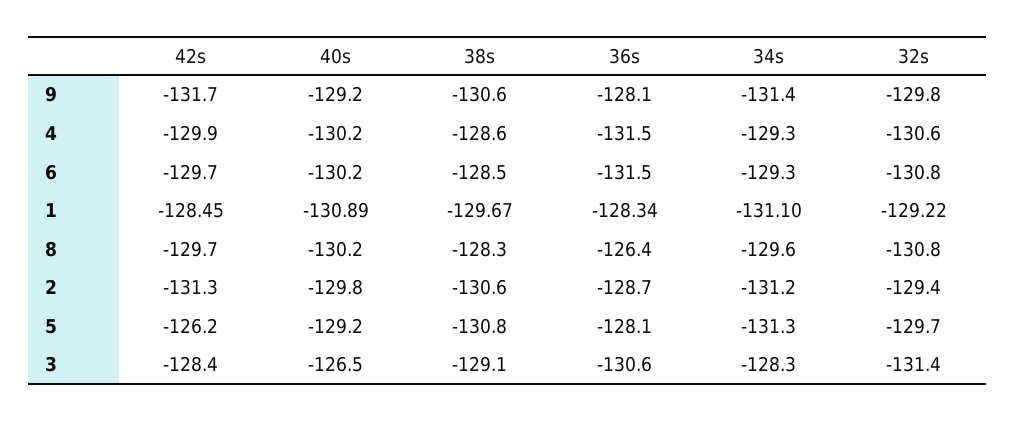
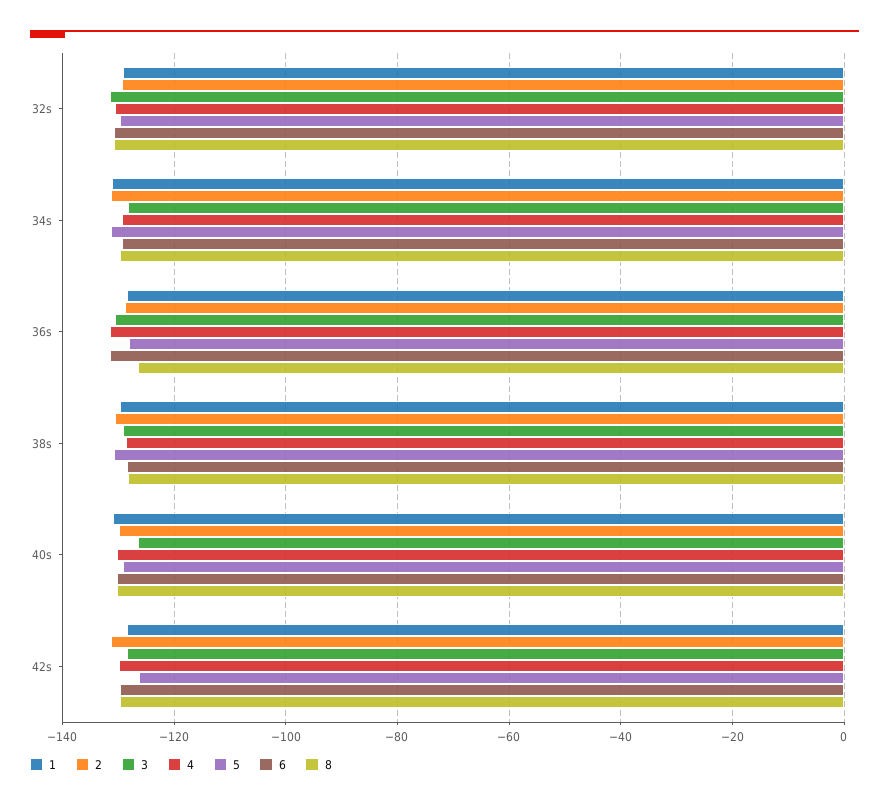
  {
-   "9": {
-     "42s": -131.7,
-     "40s": -129.2,
-     "38s": -130.6,
-     "36s": -128.1,
-     "34s": -131.4,
-     "32s": -129.8
-   },
    "4": {
      "42s": -129.9,
      "40s": -130.2,
      "38s": -128.6,
      "36s": -131.5,
      "34s": -129.3,
      "32s": -130.6
    },
    "6": {
      "42s": -129.7,
      "40s": -130.2,
      "38s": -128.5,
      "36s": -131.5,
      "34s": -129.3,
      "32s": -130.8
    },
    "1": {
      "42s": -128.45,
      "40s": -130.89,
      "38s": -129.67,
      "36s": -128.34,
      "34s": -131.1,
      "32s": -129.22
    },
    "8": {
      "42s": -129.7,
      "40s": -130.2,
      "38s": -128.3,
      "36s": -126.4,
      "34s": -129.6,
      "32s": -130.8
    },
    "2": {
      "42s": -131.3,
      "40s": -129.8,
      "38s": -130.6,
      "36s": -128.7,
      "34s": -131.2,
      "32s": -129.4
    },
    "5": {
      "42s": -126.2,
      "40s": -129.2,
      "38s": -130.8,
      "36s": -128.1,
      "34s": -131.3,
      "32s": -129.7
    },
    "3": {
      "42s": -128.4,
      "40s": -126.5,
      "38s": -129.1,
      "36s": -130.6,
      "34s": -128.3,
      "32s": -131.4
    }
  }

